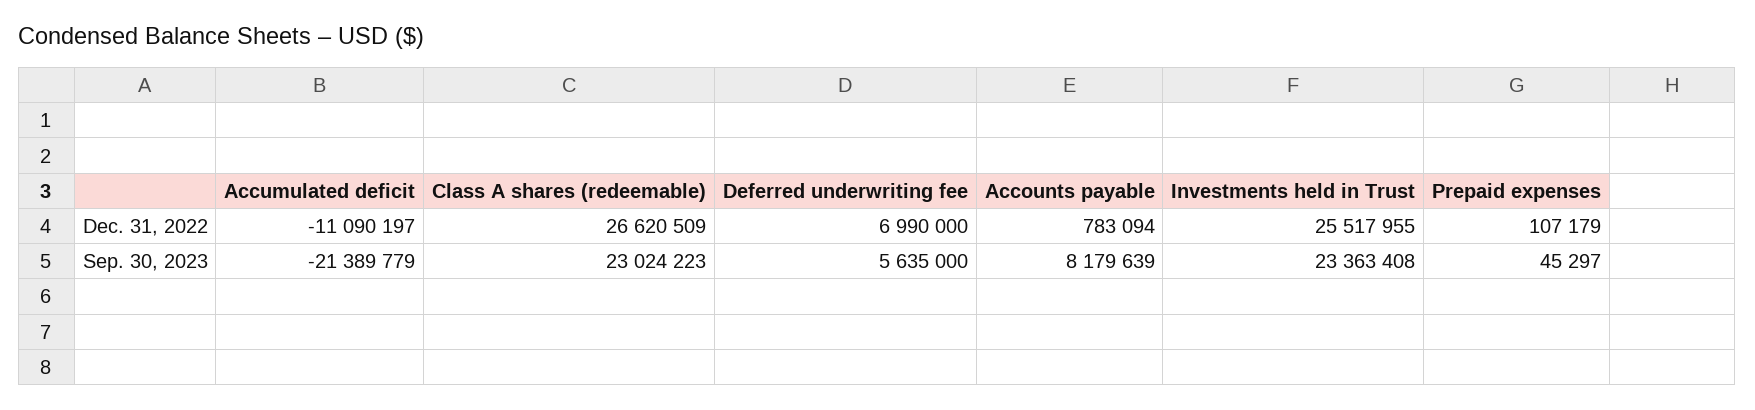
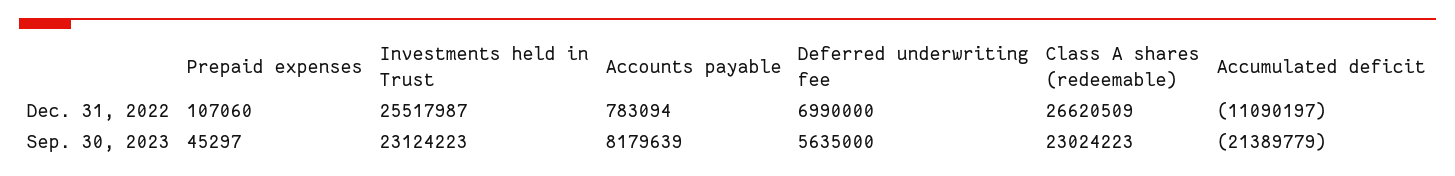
  {
    "Accumulated deficit": {
      "Dec. 31, 2022": -11090197,
      "Sep. 30, 2023": -21389779
    },
    "Class A shares (redeemable)": {
      "Dec. 31, 2022": 26620509,
      "Sep. 30, 2023": 23024223
    },
    "Deferred underwriting fee": {
      "Dec. 31, 2022": 6990000,
      "Sep. 30, 2023": 5635000
    },
    "Accounts payable": {
      "Dec. 31, 2022": 783094,
      "Sep. 30, 2023": 8179639
    },
    "Investments held in Trust": {
-     "Dec. 31, 2022": 25517955,
+     "Dec. 31, 2022": 25517987,
-     "Sep. 30, 2023": 23363408
+     "Sep. 30, 2023": 23124223
    },
    "Prepaid expenses": {
-     "Dec. 31, 2022": 107179,
+     "Dec. 31, 2022": 107060,
      "Sep. 30, 2023": 45297
    }
  }

